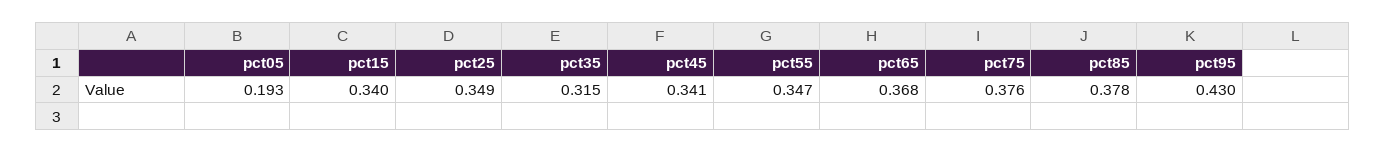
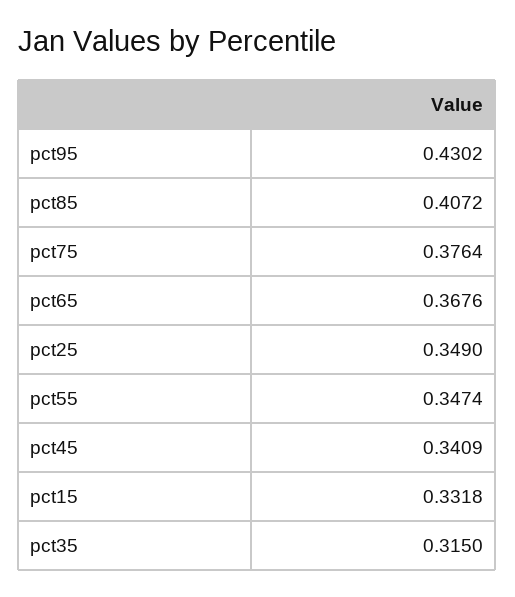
  {
-   "pct05": 0.193,
-   "pct15": 0.34,
+   "pct15": 0.3318,
    "pct25": 0.349,
    "pct35": 0.315,
    "pct45": 0.3409,
    "pct55": 0.3474,
    "pct65": 0.3676,
    "pct75": 0.3764,
-   "pct85": 0.378,
+   "pct85": 0.4072,
    "pct95": 0.4302
  }

